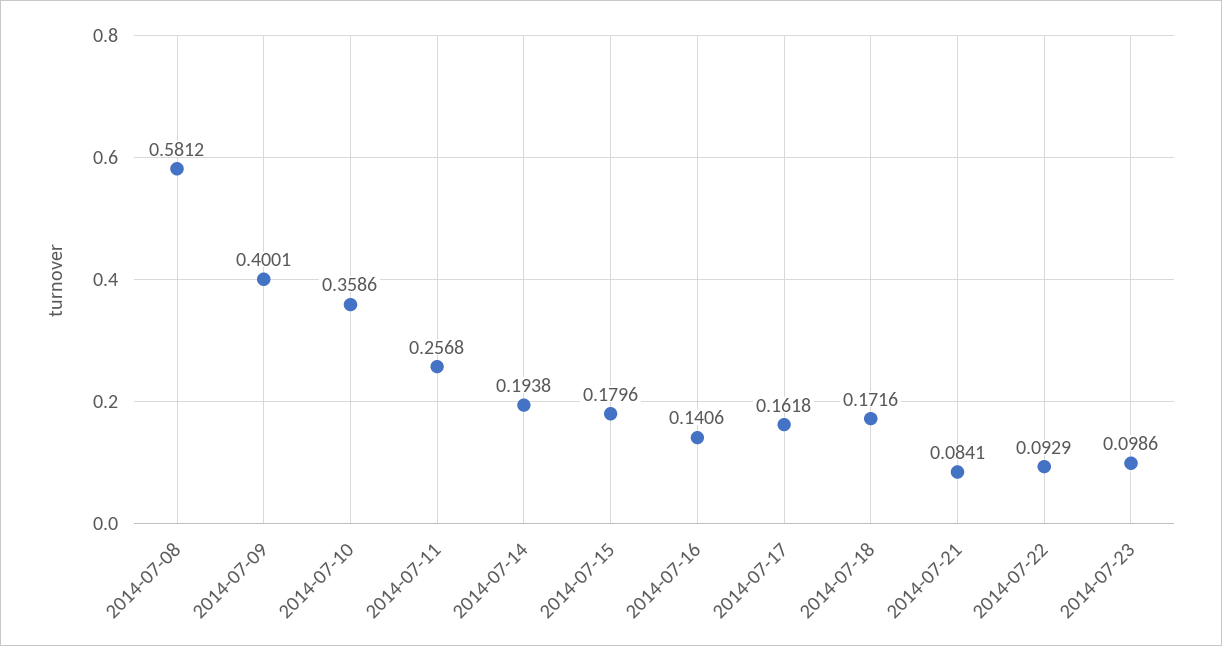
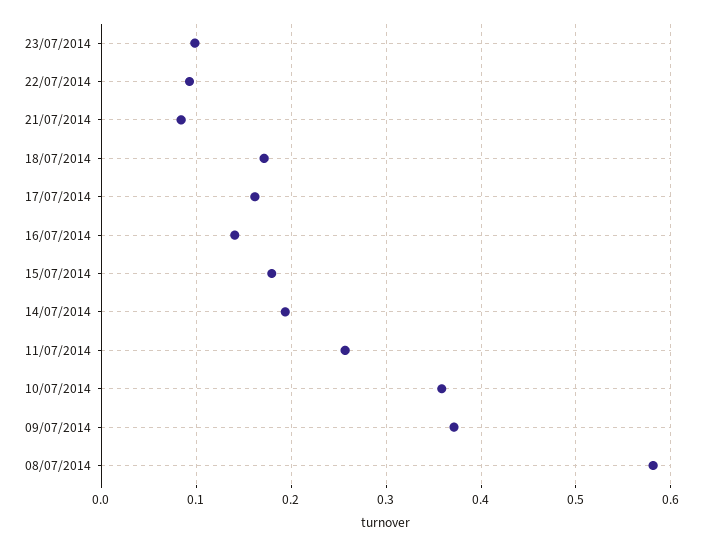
  {
    "2014-07-08": 0.5812,
-   "2014-07-09": 0.4001,
+   "2014-07-09": 0.37,
    "2014-07-10": 0.3586,
    "2014-07-11": 0.2568,
    "2014-07-14": 0.1938,
    "2014-07-15": 0.1796,
    "2014-07-16": 0.1406,
    "2014-07-17": 0.1618,
    "2014-07-18": 0.1716,
    "2014-07-21": 0.0841,
    "2014-07-22": 0.0929,
    "2014-07-23": 0.0986
  }

